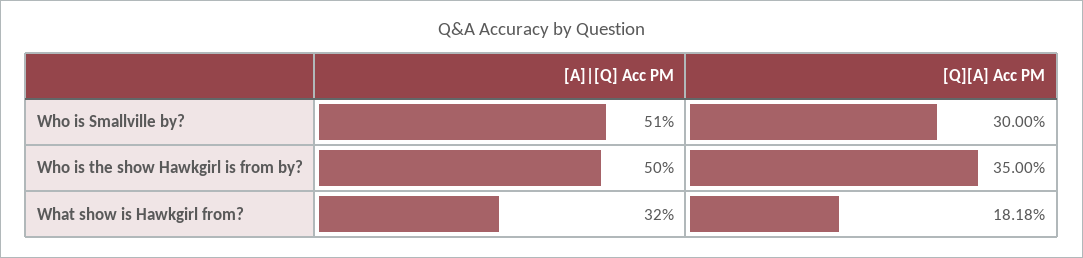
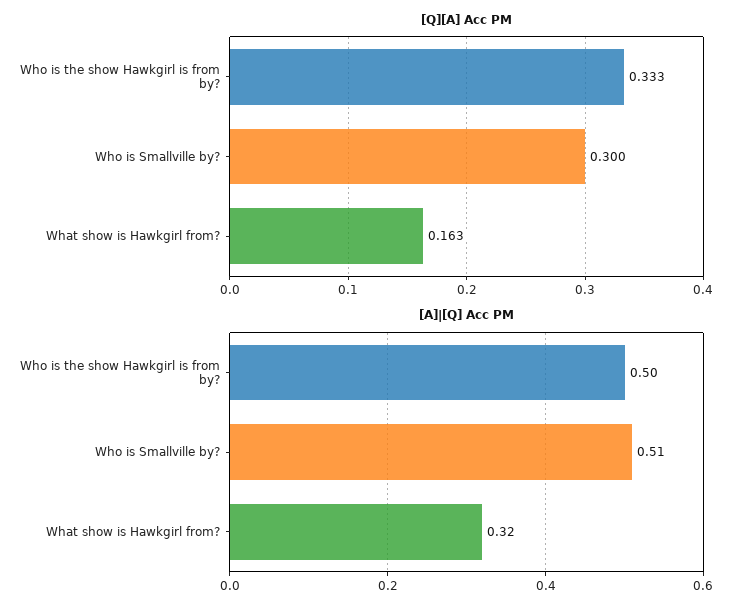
  {
    "[A]|[Q] Acc PM": {
      "Who is Smallville by?": 0.51,
      "Who is the show Hawkgirl is from by?": 0.5,
      "What show is Hawkgirl from?": 0.32
    },
    "[Q][A] Acc PM": {
      "Who is Smallville by?": 0.3,
-     "Who is the show Hawkgirl is from by?": 0.35,
+     "Who is the show Hawkgirl is from by?": 0.333,
-     "What show is Hawkgirl from?": 0.1818
+     "What show is Hawkgirl from?": 0.163
    }
  }

